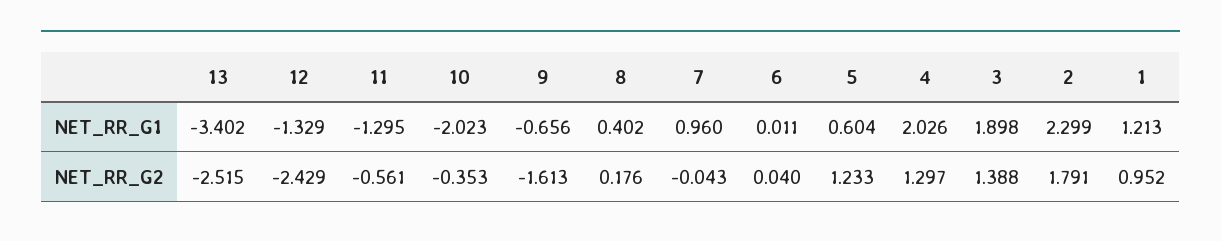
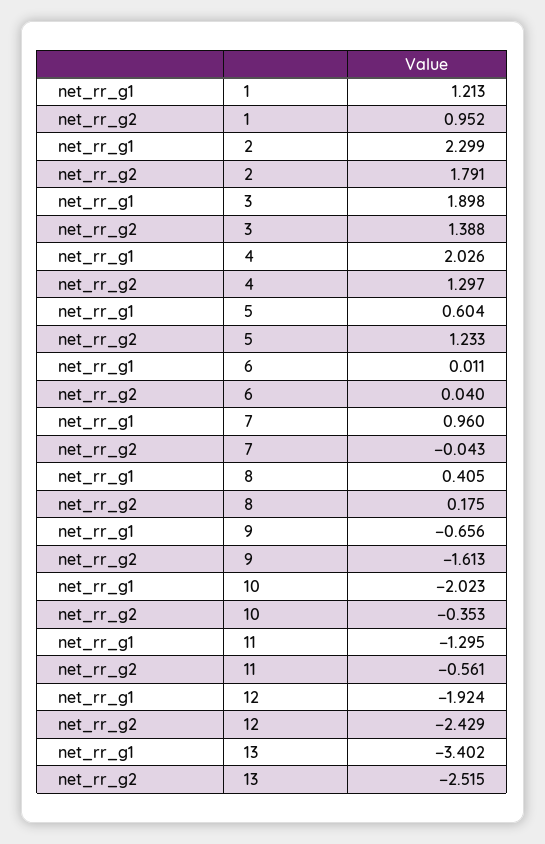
  {
    "13": {
      "NET_RR_G1": -3.402,
      "NET_RR_G2": -2.515
    },
    "12": {
-     "NET_RR_G1": -1.329,
+     "NET_RR_G1": -1.924,
      "NET_RR_G2": -2.429
    },
    "11": {
      "NET_RR_G1": -1.295,
      "NET_RR_G2": -0.561
    },
    "10": {
      "NET_RR_G1": -2.023,
      "NET_RR_G2": -0.353
    },
    "9": {
      "NET_RR_G1": -0.656,
      "NET_RR_G2": -1.613
    },
    "8": {
-     "NET_RR_G1": 0.402,
+     "NET_RR_G1": 0.405,
-     "NET_RR_G2": 0.176
+     "NET_RR_G2": 0.175
    },
    "7": {
      "NET_RR_G1": 0.96,
      "NET_RR_G2": -0.043
    },
    "6": {
      "NET_RR_G1": 0.011,
      "NET_RR_G2": 0.04
    },
    "5": {
      "NET_RR_G1": 0.604,
      "NET_RR_G2": 1.233
    },
    "4": {
      "NET_RR_G1": 2.026,
      "NET_RR_G2": 1.297
    },
    "3": {
      "NET_RR_G1": 1.898,
      "NET_RR_G2": 1.388
    },
    "2": {
      "NET_RR_G1": 2.299,
      "NET_RR_G2": 1.791
    },
    "1": {
      "NET_RR_G1": 1.213,
      "NET_RR_G2": 0.952
    }
  }

